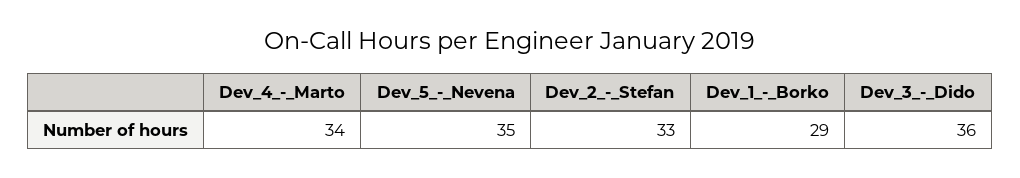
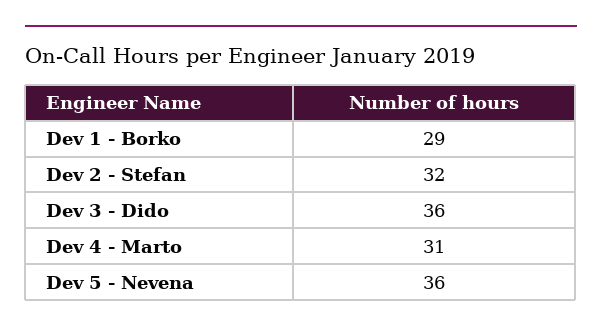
  {
-   "Dev_4_-_Marto": 34,
+   "Dev_4_-_Marto": 31,
-   "Dev_5_-_Nevena": 35,
+   "Dev_5_-_Nevena": 36,
-   "Dev_2_-_Stefan": 33,
+   "Dev_2_-_Stefan": 32,
    "Dev_1_-_Borko": 29,
    "Dev_3_-_Dido": 36
  }

